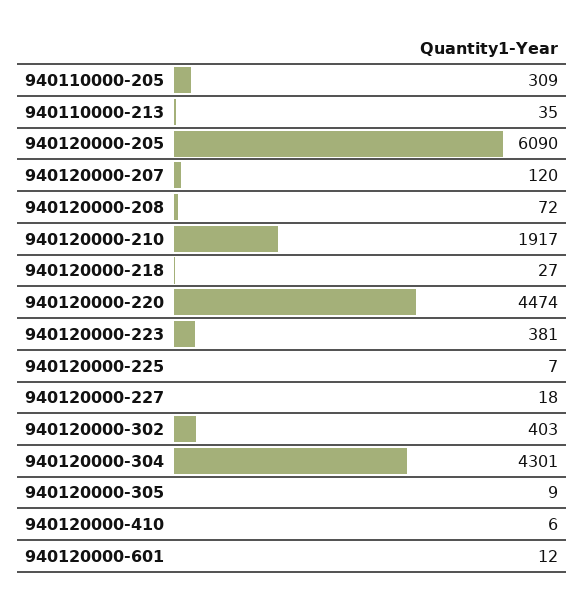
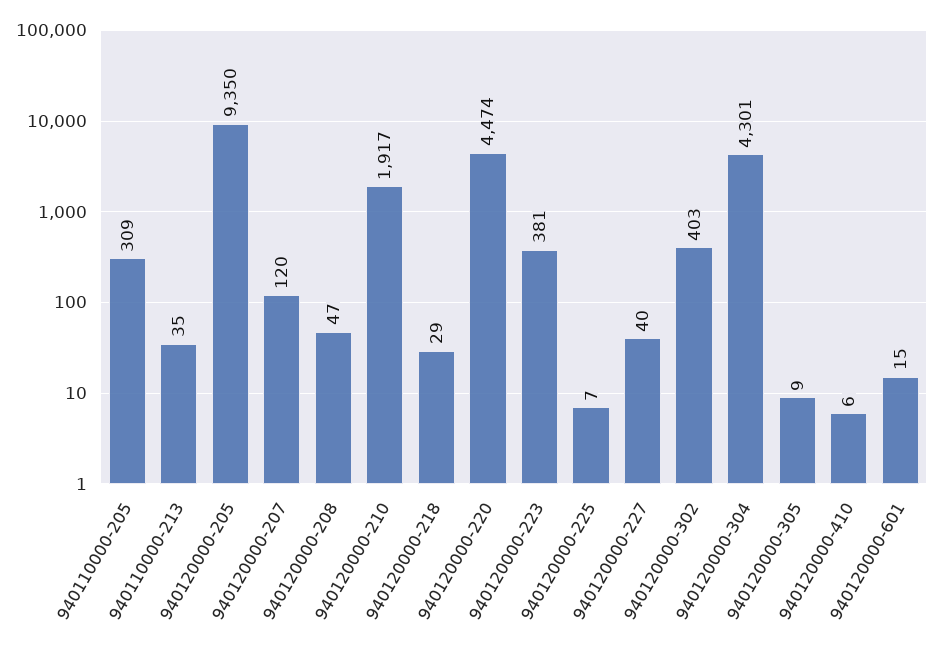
  {
    "940110000-205": 309,
    "940110000-213": 35,
-   "940120000-205": 6090,
+   "940120000-205": 9350,
    "940120000-207": 120,
-   "940120000-208": 72,
+   "940120000-208": 47,
    "940120000-210": 1917,
-   "940120000-218": 27,
+   "940120000-218": 29,
    "940120000-220": 4474,
    "940120000-223": 381,
    "940120000-225": 7,
-   "940120000-227": 18,
+   "940120000-227": 40,
    "940120000-302": 403,
    "940120000-304": 4301,
    "940120000-305": 9,
    "940120000-410": 6,
-   "940120000-601": 12
+   "940120000-601": 15
  }

